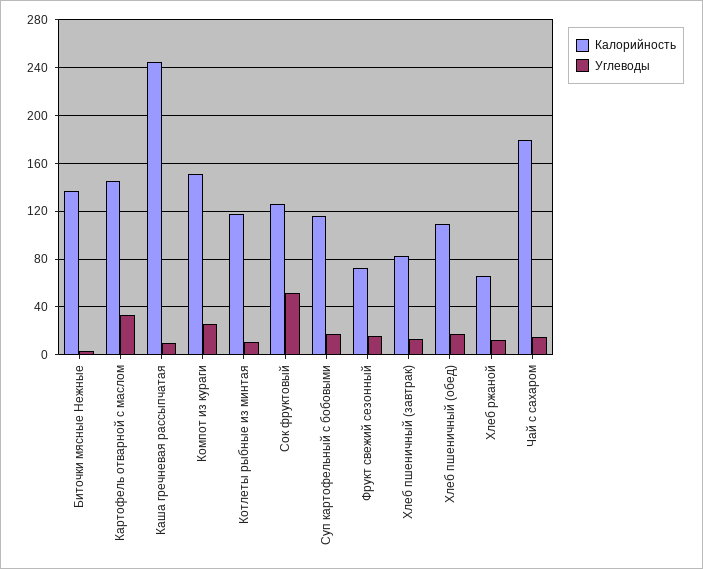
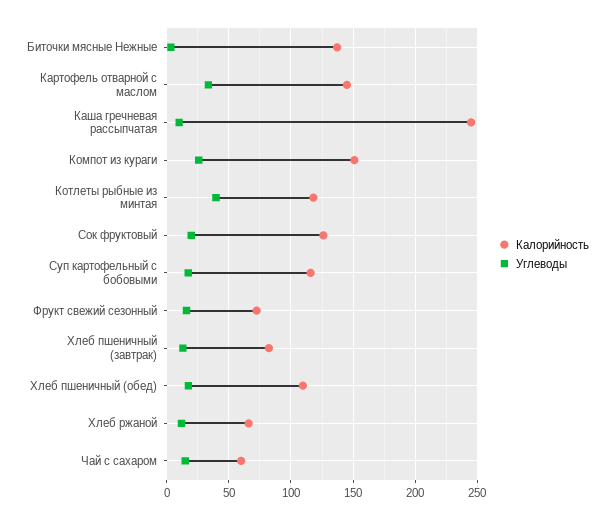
  {
    "Калорийность": {
      "Биточки мясные Нежные": 135,
      "Картофель отварной с маслом": 145,
      "Каша гречневая рассыпчатая": 245,
      "Компот из кураги": 150,
      "Котлеты рыбные из минтая": 120,
      "Сок фруктовый": 125,
      "Суп картофельный с бобовыми": 115,
      "Фрукт свежий сезонный": 70,
      "Хлеб пшеничный (завтрак)": 80,
      "Хлеб пшеничный (обед)": 110,
      "Хлеб ржаной": 65,
-     "Чай с сахаром": 180
+     "Чай с сахаром": 60
    },
    "Углеводы": {
      "Биточки мясные Нежные": 5,
      "Картофель отварной с маслом": 35,
      "Каша гречневая рассыпчатая": 10,
      "Компот из кураги": 25,
-     "Котлеты рыбные из минтая": 10,
+     "Котлеты рыбные из минтая": 40,
-     "Сок фруктовый": 50,
+     "Сок фруктовый": 20,
      "Суп картофельный с бобовыми": 15,
      "Фрукт свежий сезонный": 15,
      "Хлеб пшеничный (завтрак)": 15,
      "Хлеб пшеничный (обед)": 20,
      "Хлеб ржаной": 10,
      "Чай с сахаром": 15
    }
  }

